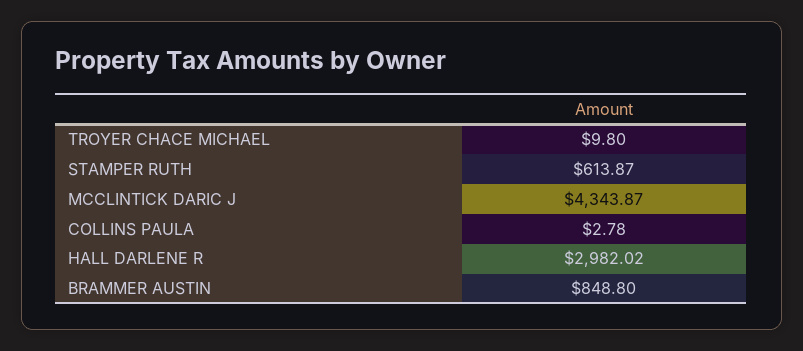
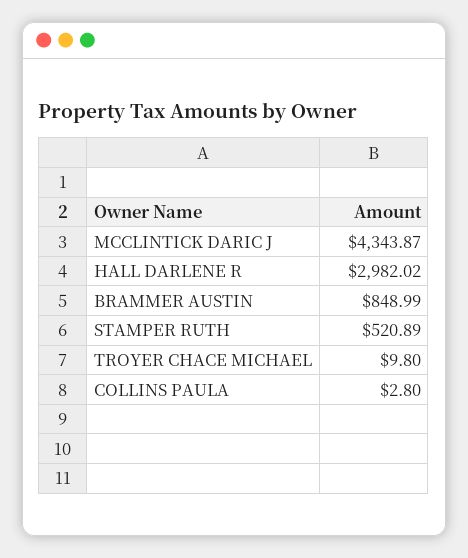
  {
    "TROYER CHACE MICHAEL": 9.8,
-   "STAMPER RUTH": 613.87,
+   "STAMPER RUTH": 520.89,
    "MCCLINTICK DARIC J": 4343.87,
-   "COLLINS PAULA": 2.78,
+   "COLLINS PAULA": 2.8,
    "HALL DARLENE R": 2982.02,
-   "BRAMMER AUSTIN": 848.8
+   "BRAMMER AUSTIN": 848.99
  }

